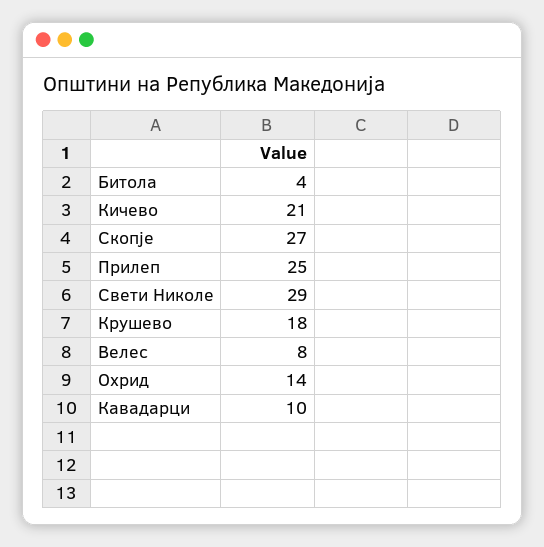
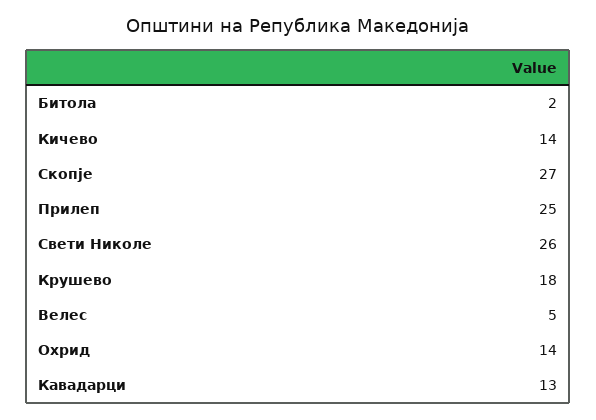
  {
-   "Битола": 4,
+   "Битола": 2,
-   "Кичево": 21,
+   "Кичево": 14,
    "Скопје": 27,
    "Прилеп": 25,
-   "Свети Николе": 29,
+   "Свети Николе": 26,
    "Крушево": 18,
-   "Велес": 8,
+   "Велес": 5,
    "Охрид": 14,
-   "Кавадарци": 10
+   "Кавадарци": 13
  }

